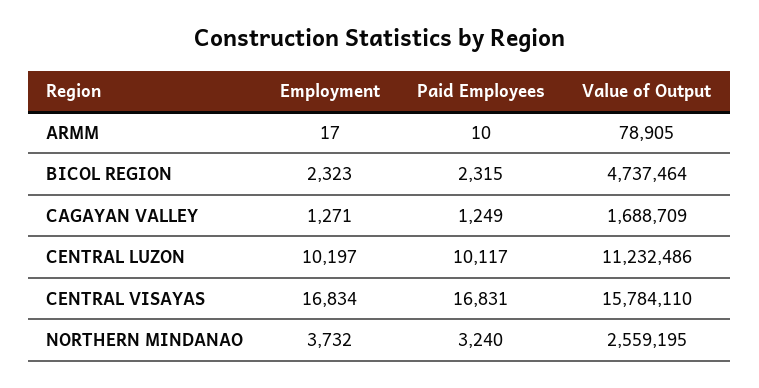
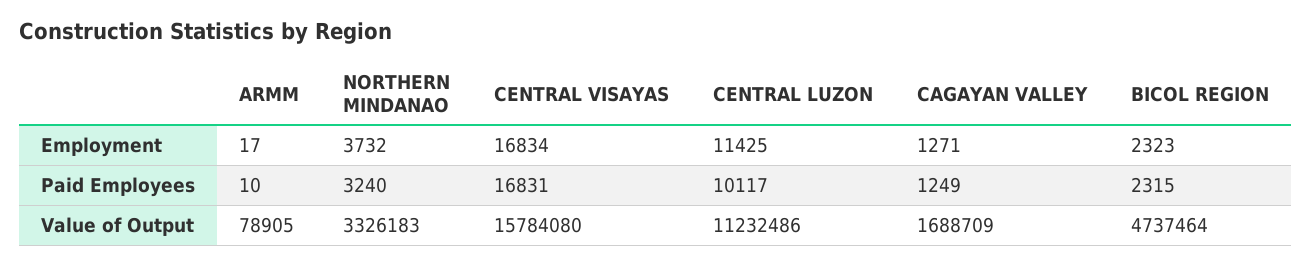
  {
    "Employment": {
      "ARMM": 17,
      "BICOL REGION": 2323,
      "CAGAYAN VALLEY": 1271,
-     "CENTRAL LUZON": 10197,
+     "CENTRAL LUZON": 11425,
      "CENTRAL VISAYAS": 16834,
      "NORTHERN MINDANAO": 3732
    },
    "Paid Employees": {
      "ARMM": 10,
      "BICOL REGION": 2315,
      "CAGAYAN VALLEY": 1249,
      "CENTRAL LUZON": 10117,
      "CENTRAL VISAYAS": 16831,
      "NORTHERN MINDANAO": 3240
    },
    "Value of Output": {
      "ARMM": 78905,
      "BICOL REGION": 4737464,
      "CAGAYAN VALLEY": 1688709,
      "CENTRAL LUZON": 11232486,
-     "CENTRAL VISAYAS": 15784110,
+     "CENTRAL VISAYAS": 15784080,
-     "NORTHERN MINDANAO": 2559195
+     "NORTHERN MINDANAO": 3326183
    }
  }

